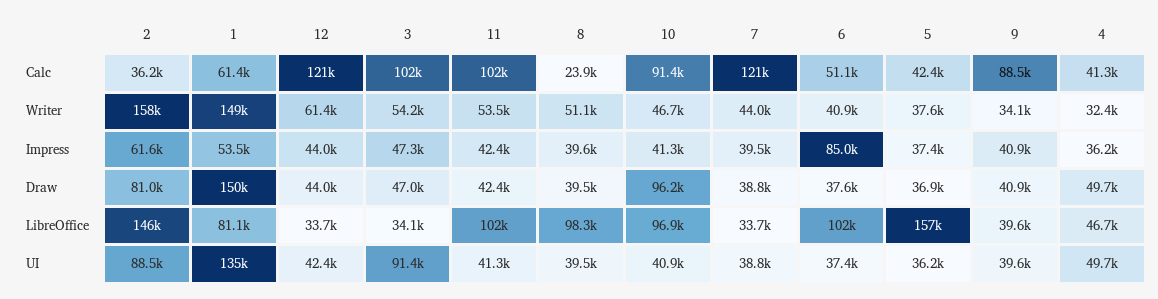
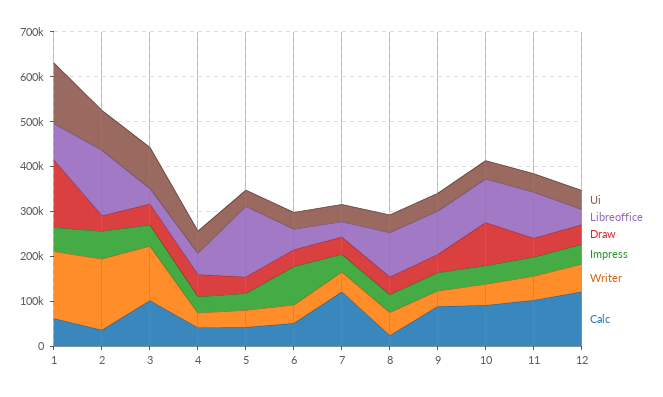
  {
    "Calc": {
      "2": 36200,
      "1": 61400,
      "12": 121000,
      "3": 102000,
      "11": 102000,
      "8": 23900,
      "10": 91400,
      "7": 121000,
      "6": 51100,
      "5": 42400,
      "9": 88500,
      "4": 41300
    },
    "Writer": {
      "2": 158000,
      "1": 149000,
      "12": 61400,
-     "3": 54200,
+     "3": 120000,
      "11": 53500,
      "8": 51100,
      "10": 46700,
      "7": 44000,
      "6": 40900,
      "5": 37600,
      "9": 34100,
      "4": 32400
    },
    "Impress": {
      "2": 61600,
      "1": 53500,
      "12": 44000,
      "3": 47300,
      "11": 42400,
      "8": 39600,
      "10": 41300,
      "7": 39500,
      "6": 85000,
      "5": 37400,
      "9": 40900,
      "4": 36200
    },
    "Draw": {
-     "2": 81000,
+     "2": 40000,
      "1": 150000,
      "12": 44000,
      "3": 47000,
      "11": 42400,
      "8": 39500,
      "10": 96200,
      "7": 38800,
      "6": 37600,
      "5": 36900,
      "9": 40900,
      "4": 49700
    },
    "LibreOffice": {
      "2": 146000,
      "1": 81100,
      "12": 33700,
      "3": 34100,
      "11": 102000,
      "8": 98300,
      "10": 96900,
      "7": 33700,
-     "6": 102000,
+     "6": 40000,
      "5": 157000,
-     "9": 39600,
+     "9": 100000,
      "4": 46700
    },
    "UI": {
      "2": 88500,
      "1": 135000,
      "12": 42400,
      "3": 91400,
      "11": 41300,
      "8": 39500,
      "10": 40900,
      "7": 38800,
      "6": 37400,
      "5": 36200,
      "9": 39600,
      "4": 49700
    }
  }

